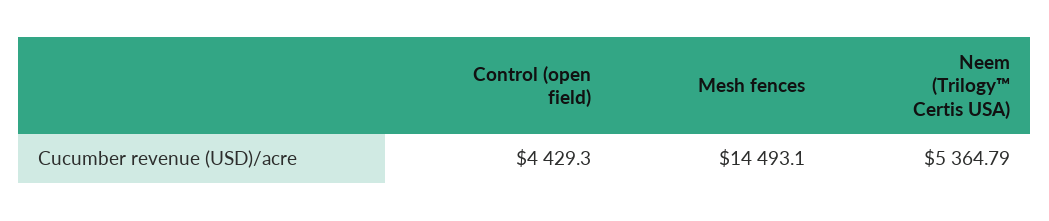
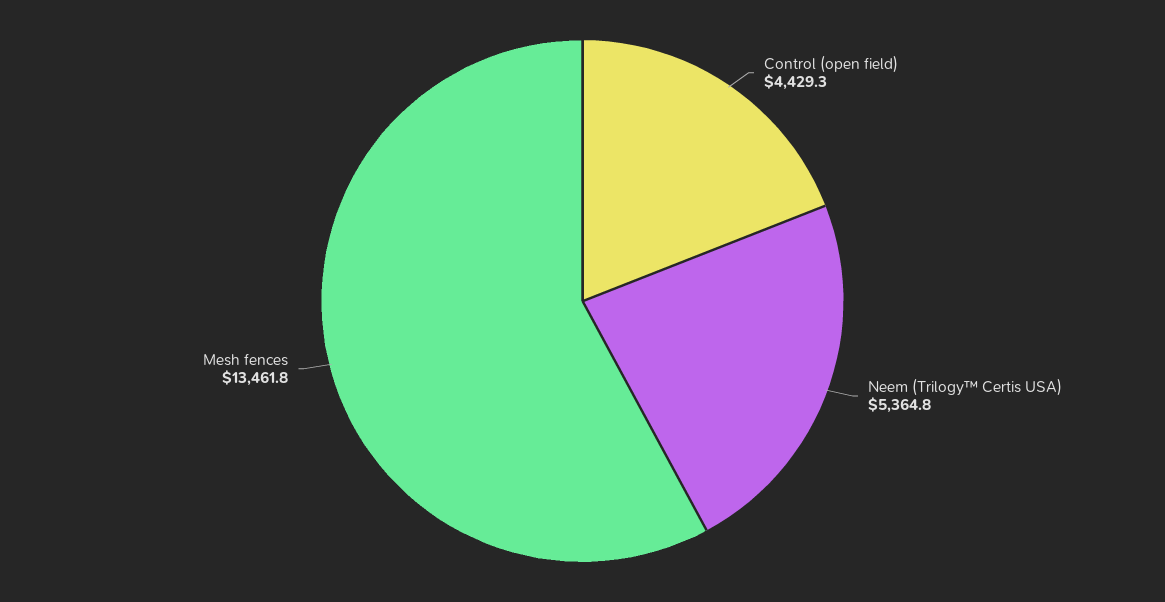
  {
    "Control (open field)": 4429.3,
-   "Mesh fences": 14493.1,
+   "Mesh fences": 13461.8,
    "Neem (Trilogy™ Certis USA)": 5364.79
  }

